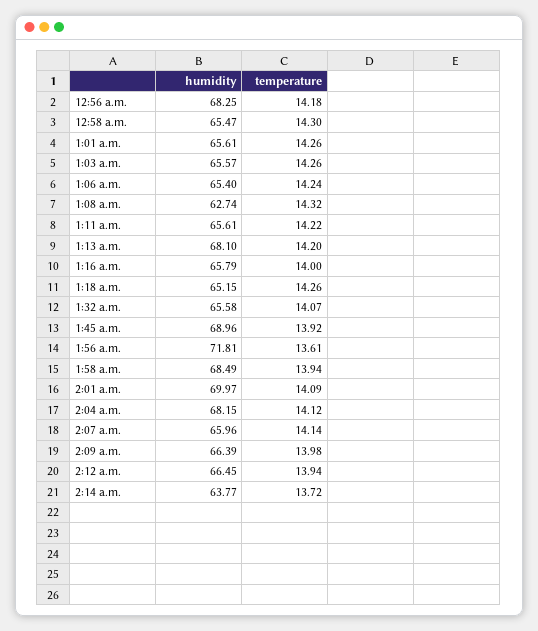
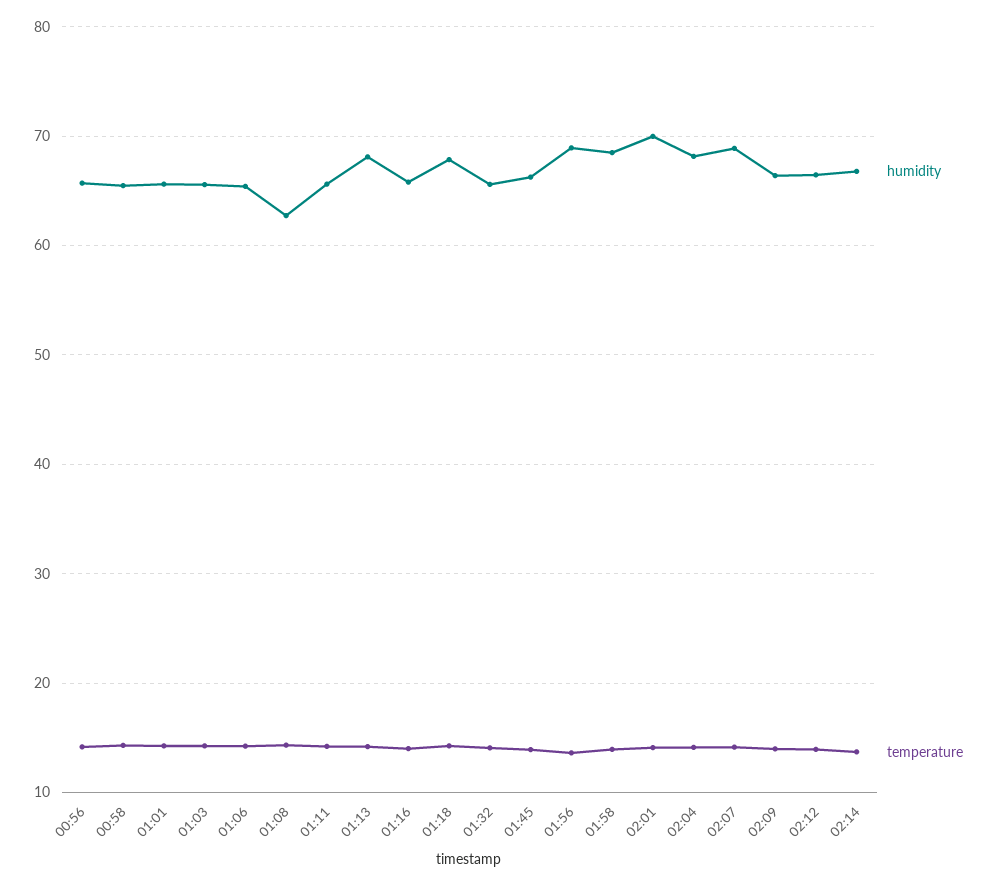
  {
    "humidity": {
-     "12:56 a.m.": 68.25,
+     "12:56 a.m.": 66,
      "12:58 a.m.": 65.47,
      "1:01 a.m.": 65.61,
      "1:03 a.m.": 65.57,
      "1:06 a.m.": 65.4,
      "1:08 a.m.": 62.74,
      "1:11 a.m.": 65.61,
      "1:13 a.m.": 68.1,
      "1:16 a.m.": 65.79,
-     "1:18 a.m.": 65.15,
+     "1:18 a.m.": 68,
      "1:32 a.m.": 65.58,
-     "1:45 a.m.": 68.96,
+     "1:45 a.m.": 66,
-     "1:56 a.m.": 71.81,
+     "1:56 a.m.": 69,
      "1:58 a.m.": 68.49,
      "2:01 a.m.": 69.97,
      "2:04 a.m.": 68.15,
-     "2:07 a.m.": 65.96,
+     "2:07 a.m.": 69,
      "2:09 a.m.": 66.39,
      "2:12 a.m.": 66.45,
-     "2:14 a.m.": 63.77
+     "2:14 a.m.": 67
    },
    "temperature": {
      "12:56 a.m.": 14.18,
      "12:58 a.m.": 14.3,
      "1:01 a.m.": 14.26,
      "1:03 a.m.": 14.26,
      "1:06 a.m.": 14.24,
      "1:08 a.m.": 14.32,
      "1:11 a.m.": 14.22,
      "1:13 a.m.": 14.2,
      "1:16 a.m.": 14,
      "1:18 a.m.": 14.26,
      "1:32 a.m.": 14.07,
      "1:45 a.m.": 13.92,
      "1:56 a.m.": 13.61,
      "1:58 a.m.": 13.94,
      "2:01 a.m.": 14.09,
      "2:04 a.m.": 14.12,
      "2:07 a.m.": 14.14,
      "2:09 a.m.": 13.98,
      "2:12 a.m.": 13.94,
      "2:14 a.m.": 13.72
    }
  }

